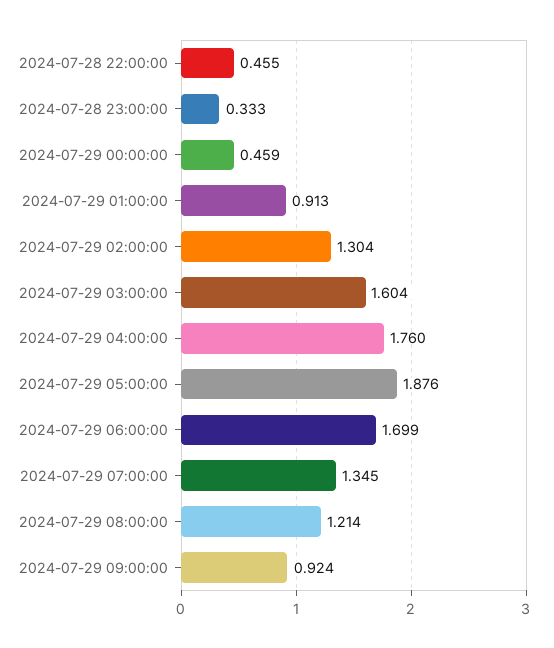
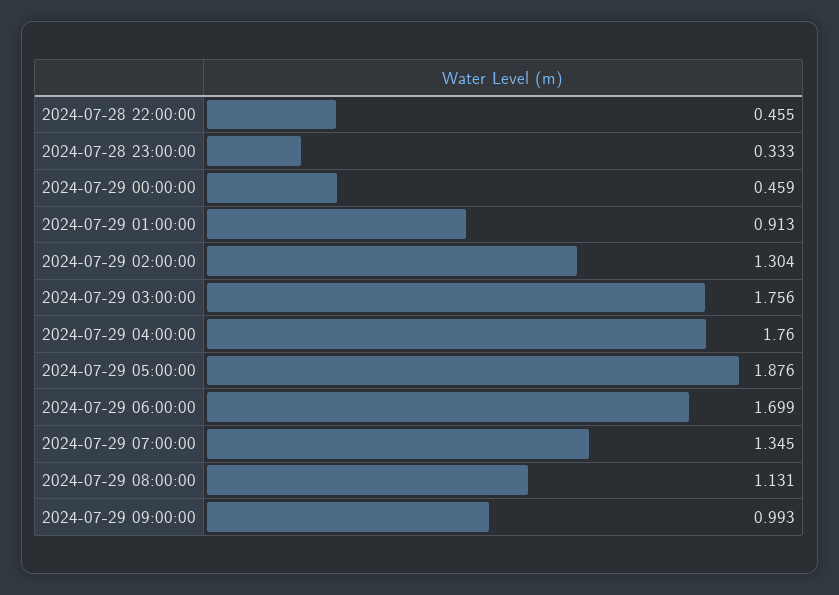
  {
    "2024-07-28 22:00:00": 0.455,
    "2024-07-28 23:00:00": 0.333,
    "2024-07-29 00:00:00": 0.459,
    "2024-07-29 01:00:00": 0.913,
    "2024-07-29 02:00:00": 1.304,
-   "2024-07-29 03:00:00": 1.604,
+   "2024-07-29 03:00:00": 1.756,
    "2024-07-29 04:00:00": 1.76,
    "2024-07-29 05:00:00": 1.876,
    "2024-07-29 06:00:00": 1.699,
    "2024-07-29 07:00:00": 1.345,
-   "2024-07-29 08:00:00": 1.214,
+   "2024-07-29 08:00:00": 1.131,
-   "2024-07-29 09:00:00": 0.924
+   "2024-07-29 09:00:00": 0.993
  }

